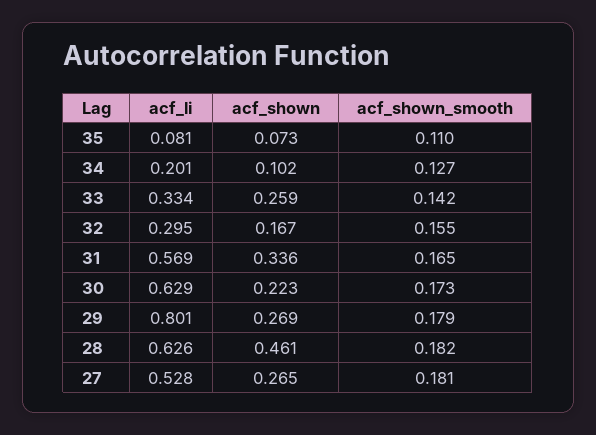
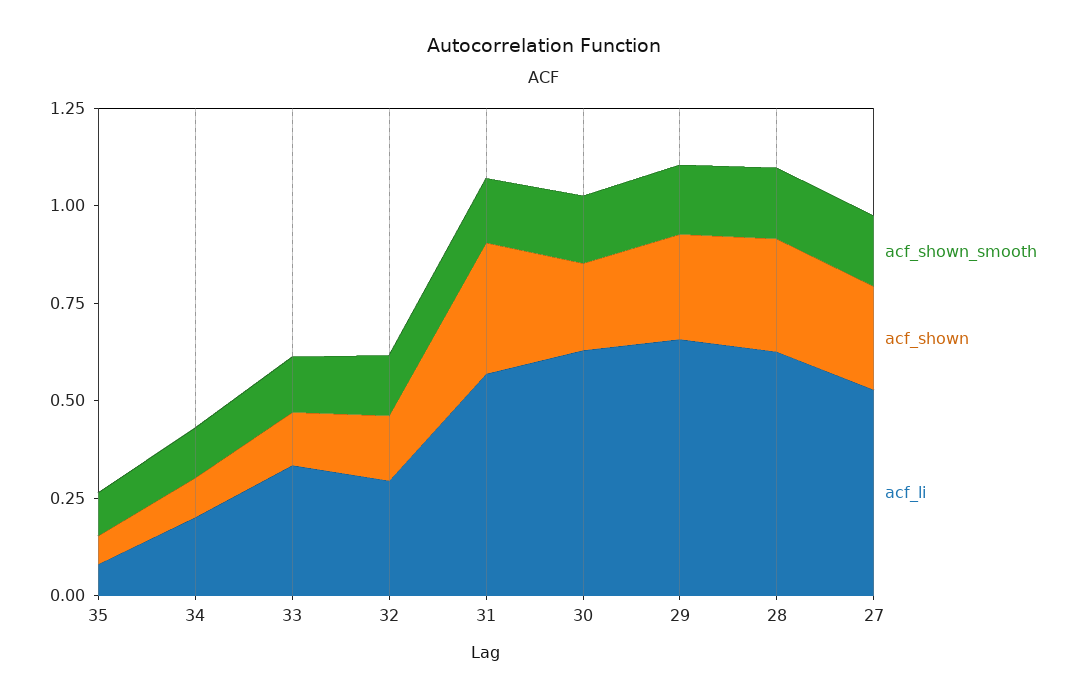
  {
    "acf_li": {
      "35": 0.081,
      "34": 0.201,
      "33": 0.334,
      "32": 0.295,
      "31": 0.569,
      "30": 0.629,
-     "29": 0.801,
+     "29": 0.65,
      "28": 0.626,
      "27": 0.528
    },
    "acf_shown": {
      "35": 0.073,
      "34": 0.102,
-     "33": 0.259,
+     "33": 0.15,
      "32": 0.167,
      "31": 0.336,
      "30": 0.223,
      "29": 0.269,
-     "28": 0.461,
+     "28": 0.3,
      "27": 0.265
    },
    "acf_shown_smooth": {
      "35": 0.11,
      "34": 0.127,
      "33": 0.142,
      "32": 0.155,
      "31": 0.165,
      "30": 0.173,
      "29": 0.179,
      "28": 0.182,
      "27": 0.181
    }
  }

